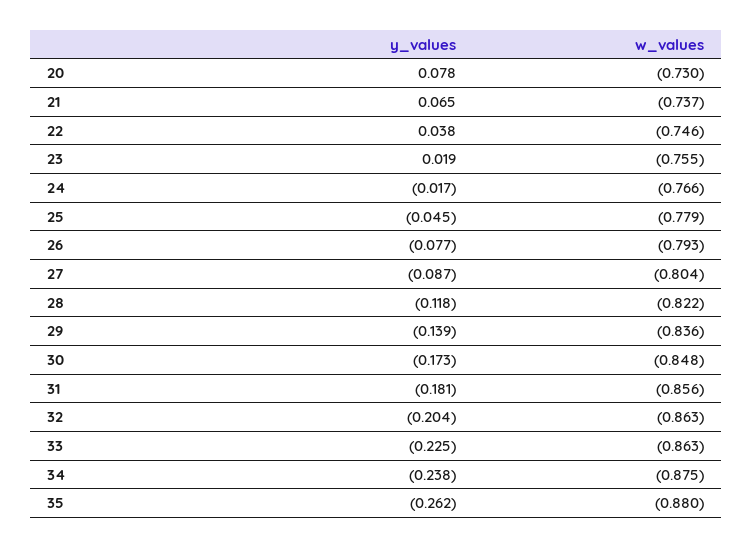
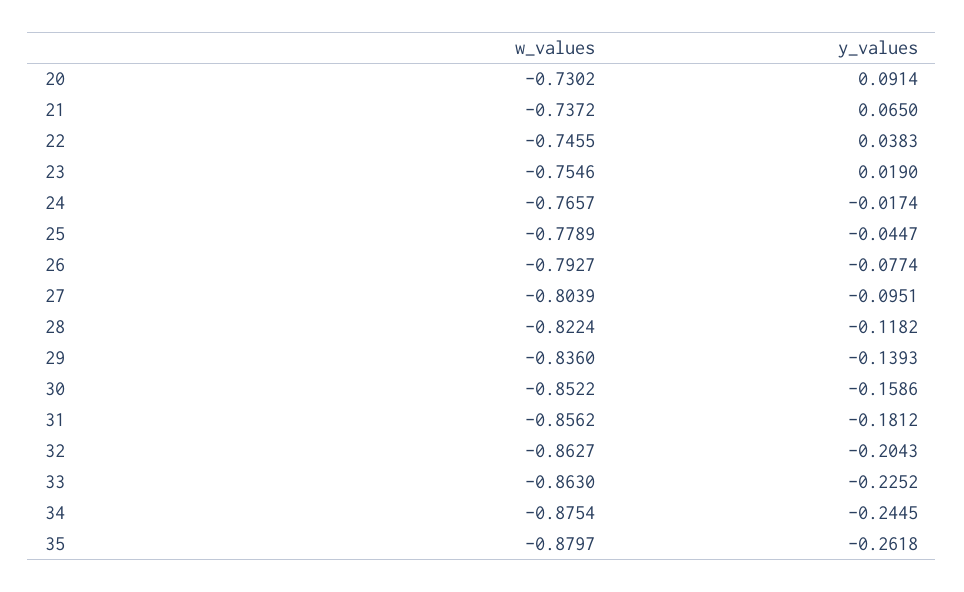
  {
    "y_values": {
-     "20": 0.078,
+     "20": 0.0914,
      "21": 0.065,
      "22": 0.0383,
      "23": 0.019,
      "24": -0.0174,
      "25": -0.0447,
      "26": -0.0774,
-     "27": -0.087,
+     "27": -0.0951,
      "28": -0.1182,
      "29": -0.1393,
-     "30": -0.173,
+     "30": -0.1586,
      "31": -0.1812,
      "32": -0.2043,
      "33": -0.2252,
-     "34": -0.238,
+     "34": -0.2445,
      "35": -0.2618
    },
    "w_values": {
      "20": -0.7302,
      "21": -0.7372,
      "22": -0.7455,
      "23": -0.7546,
      "24": -0.7657,
      "25": -0.7789,
      "26": -0.7927,
      "27": -0.8039,
      "28": -0.8224,
      "29": -0.836,
-     "30": -0.848,
+     "30": -0.8522,
      "31": -0.8562,
      "32": -0.8627,
      "33": -0.863,
      "34": -0.8754,
      "35": -0.8797
    }
  }

